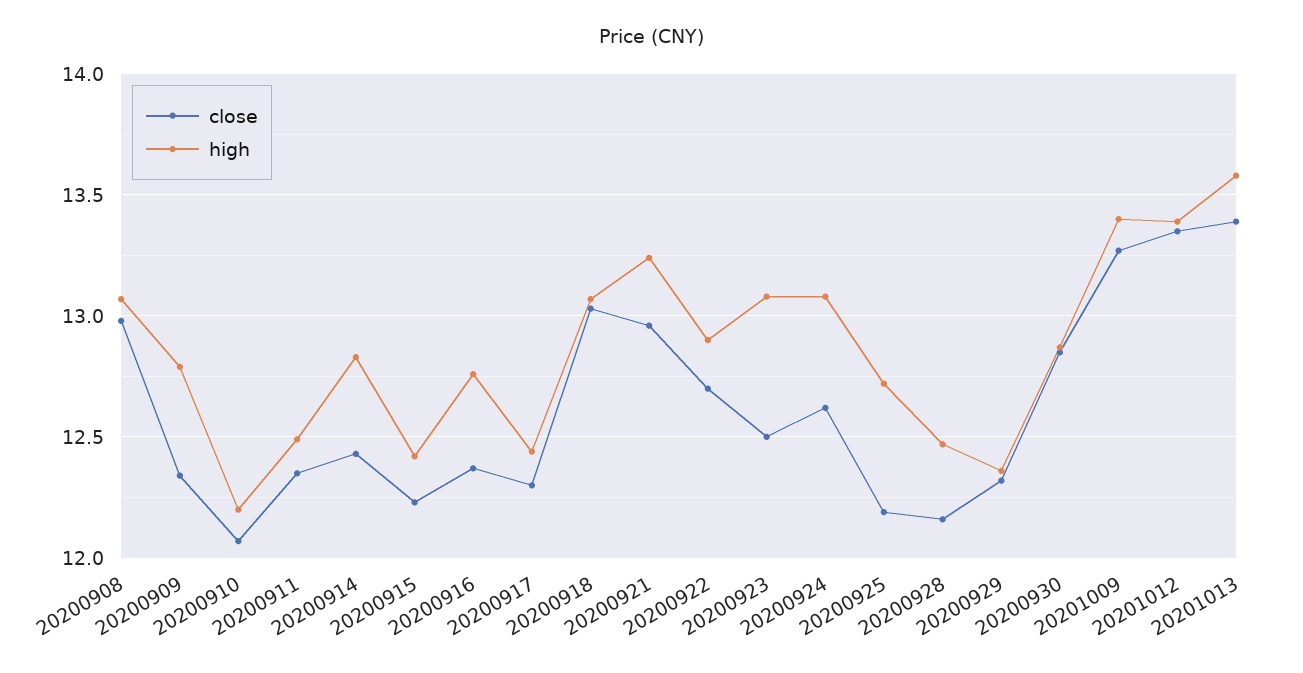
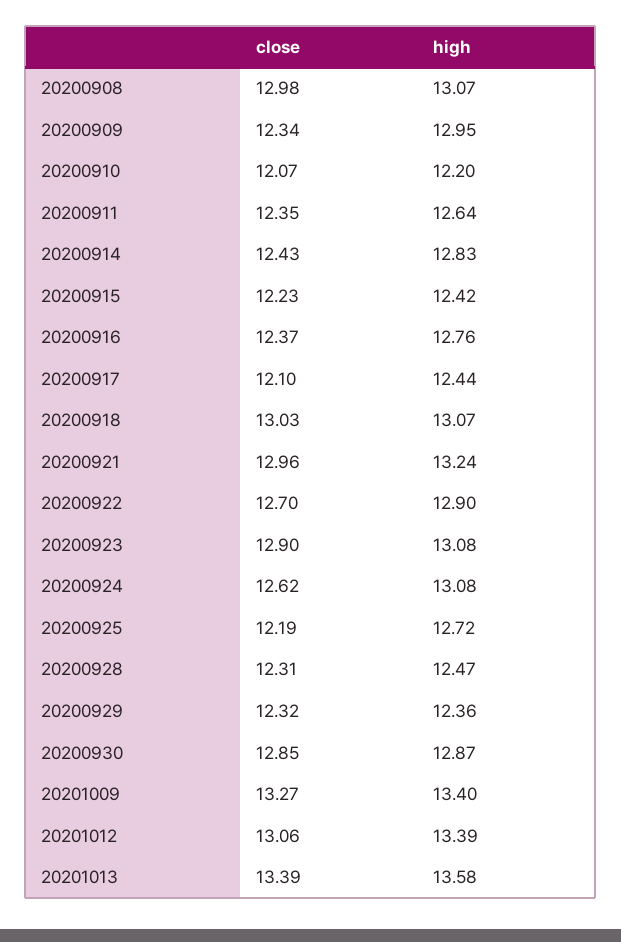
  {
    "close": {
      "20200908": 12.98,
      "20200909": 12.34,
      "20200910": 12.07,
      "20200911": 12.35,
      "20200914": 12.43,
      "20200915": 12.23,
      "20200916": 12.37,
-     "20200917": 12.3,
+     "20200917": 12.1,
      "20200918": 13.03,
      "20200921": 12.96,
      "20200922": 12.7,
-     "20200923": 12.5,
+     "20200923": 12.9,
      "20200924": 12.62,
      "20200925": 12.19,
-     "20200928": 12.15,
+     "20200928": 12.31,
      "20200929": 12.32,
      "20200930": 12.85,
      "20201009": 13.27,
-     "20201012": 13.35,
+     "20201012": 13.06,
      "20201013": 13.39
    },
    "high": {
      "20200908": 13.07,
-     "20200909": 12.8,
+     "20200909": 12.95,
      "20200910": 12.2,
-     "20200911": 12.5,
+     "20200911": 12.64,
      "20200914": 12.83,
      "20200915": 12.42,
      "20200916": 12.76,
      "20200917": 12.44,
      "20200918": 13.07,
      "20200921": 13.24,
      "20200922": 12.9,
      "20200923": 13.08,
      "20200924": 13.08,
      "20200925": 12.72,
      "20200928": 12.47,
      "20200929": 12.36,
      "20200930": 12.87,
      "20201009": 13.4,
      "20201012": 13.39,
      "20201013": 13.58
    }
  }

